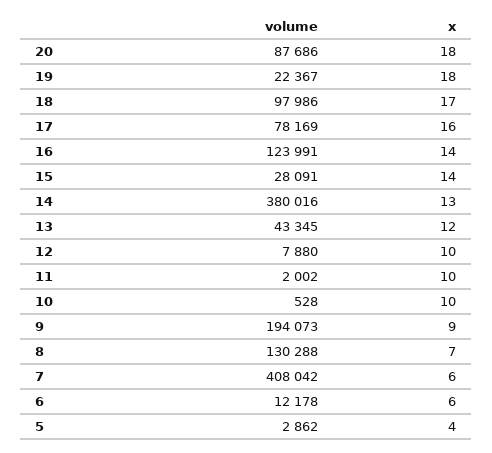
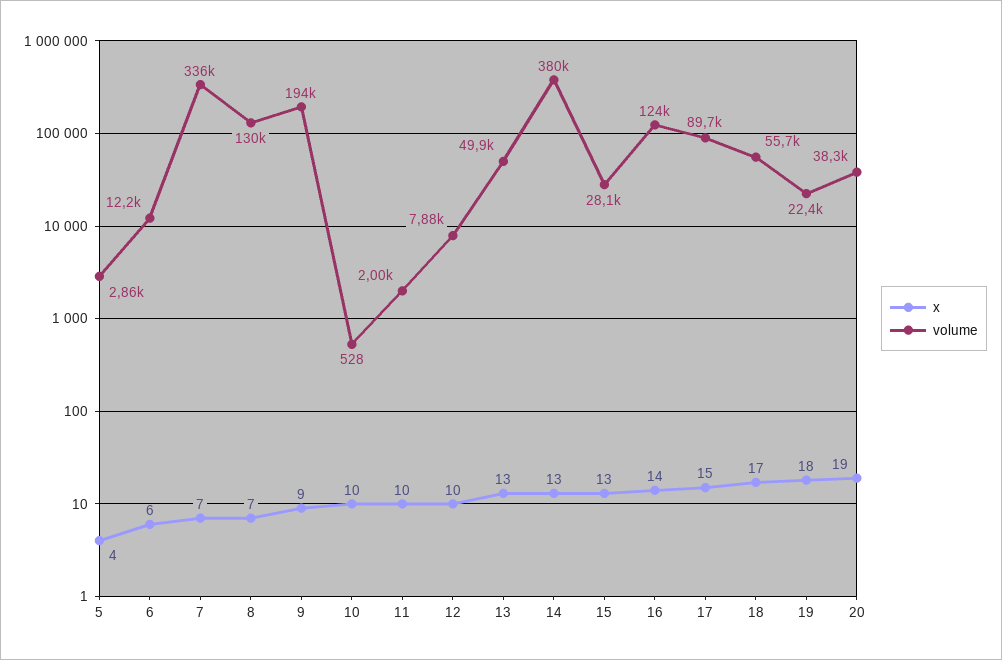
  {
    "volume": {
-     "20": 87686,
+     "20": 38300,
      "19": 22367,
-     "18": 97986,
+     "18": 55700,
-     "17": 78169,
+     "17": 89700,
      "16": 123991,
      "15": 28091,
      "14": 380016,
-     "13": 43345,
+     "13": 49900,
      "12": 7880,
      "11": 2002,
      "10": 528,
      "9": 194073,
      "8": 130288,
-     "7": 408042,
+     "7": 336000,
      "6": 12178,
      "5": 2862
    },
    "x": {
-     "20": 18,
+     "20": 19,
      "19": 18,
      "18": 17,
-     "17": 16,
+     "17": 15,
      "16": 14,
-     "15": 14,
+     "15": 13,
      "14": 13,
-     "13": 12,
+     "13": 13,
      "12": 10,
      "11": 10,
      "10": 10,
      "9": 9,
      "8": 7,
-     "7": 6,
+     "7": 7,
      "6": 6,
      "5": 4
    }
  }

